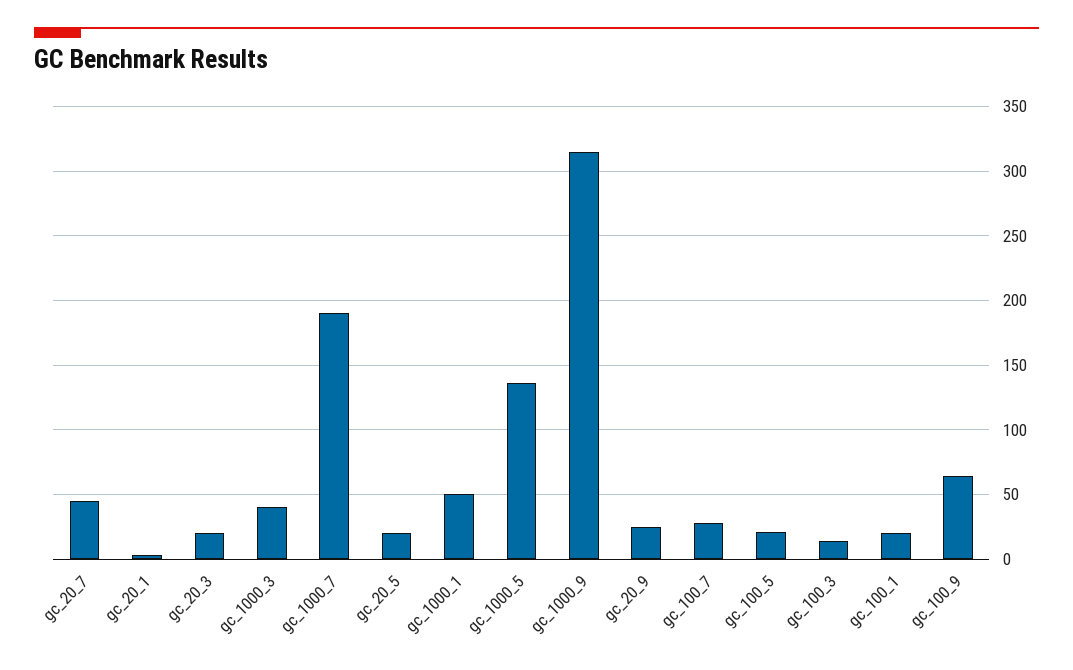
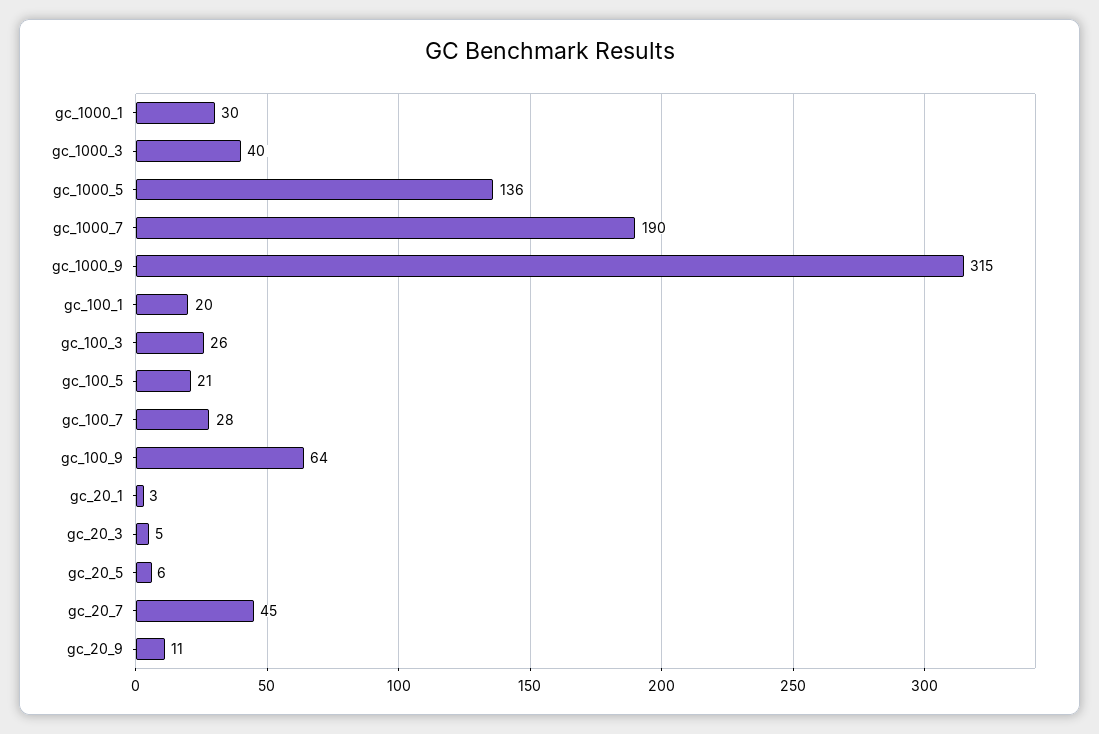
  {
    "gc_20_7": 45,
    "gc_20_1": 3,
-   "gc_20_3": 20,
+   "gc_20_3": 5,
    "gc_1000_3": 40,
    "gc_1000_7": 190,
-   "gc_20_5": 20,
+   "gc_20_5": 6,
-   "gc_1000_1": 50,
+   "gc_1000_1": 30,
    "gc_1000_5": 136,
    "gc_1000_9": 315,
-   "gc_20_9": 25,
+   "gc_20_9": 11,
    "gc_100_7": 28,
    "gc_100_5": 21,
-   "gc_100_3": 15,
+   "gc_100_3": 26,
    "gc_100_1": 20,
    "gc_100_9": 64
  }

